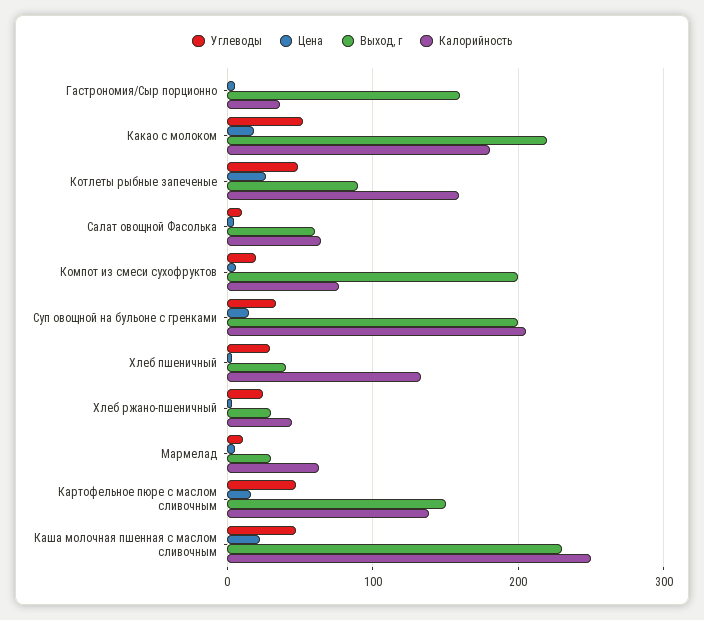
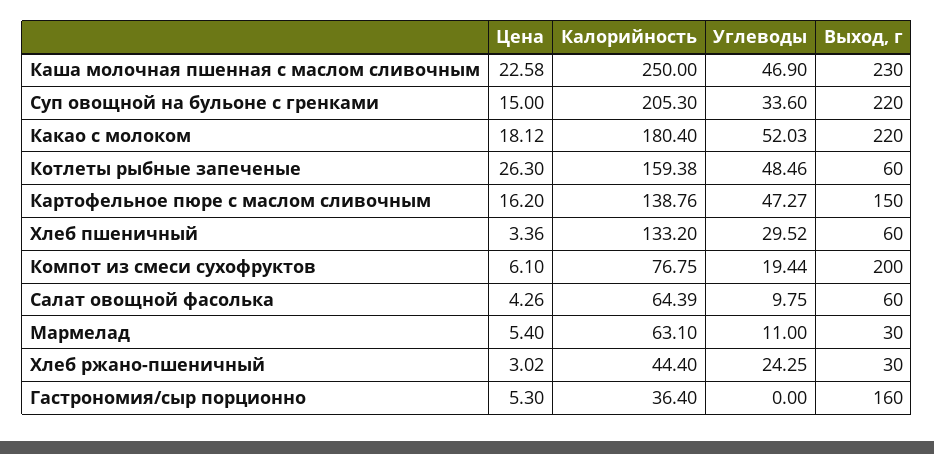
  {
    "Углеводы": {
      "Гастрономия/Сыр порционно": 0,
      "Какао с молоком": 52.03,
      "Котлеты рыбные запеченые": 48.46,
      "Салат овощной Фасолька": 9.75,
      "Компот из смеси сухофруктов": 19.44,
      "Суп овощной на бульоне с гренками": 33.6,
      "Хлеб пшеничный": 29.52,
      "Хлеб ржано-пшеничный": 24.25,
      "Мармелад": 11,
      "Картофельное пюре с маслом сливочным": 47.27,
      "Каша молочная пшенная с маслом сливочным": 46.9
    },
    "Цена": {
      "Гастрономия/Сыр порционно": 5.3,
      "Какао с молоком": 18.12,
      "Котлеты рыбные запеченые": 26.3,
      "Салат овощной Фасолька": 4.26,
      "Компот из смеси сухофруктов": 6.1,
      "Суп овощной на бульоне с гренками": 15,
      "Хлеб пшеничный": 3.36,
      "Хлеб ржано-пшеничный": 3.02,
      "Мармелад": 5.4,
      "Картофельное пюре с маслом сливочным": 16.2,
      "Каша молочная пшенная с маслом сливочным": 22.58
    },
    "Выход, г": {
      "Гастрономия/Сыр порционно": 160,
      "Какао с молоком": 220,
-     "Котлеты рыбные запеченые": 90,
+     "Котлеты рыбные запеченые": 60,
      "Салат овощной Фасолька": 60,
      "Компот из смеси сухофруктов": 200,
-     "Суп овощной на бульоне с гренками": 200,
+     "Суп овощной на бульоне с гренками": 220,
-     "Хлеб пшеничный": 40,
+     "Хлеб пшеничный": 60,
      "Хлеб ржано-пшеничный": 30,
      "Мармелад": 30,
      "Картофельное пюре с маслом сливочным": 150,
      "Каша молочная пшенная с маслом сливочным": 230
    },
    "Калорийность": {
      "Гастрономия/Сыр порционно": 36.4,
      "Какао с молоком": 180.4,
      "Котлеты рыбные запеченые": 159.38,
      "Салат овощной Фасолька": 64.39,
      "Компот из смеси сухофруктов": 76.75,
      "Суп овощной на бульоне с гренками": 205.3,
      "Хлеб пшеничный": 133.2,
      "Хлеб ржано-пшеничный": 44.4,
      "Мармелад": 63.1,
      "Картофельное пюре с маслом сливочным": 138.76,
      "Каша молочная пшенная с маслом сливочным": 250
    }
  }

